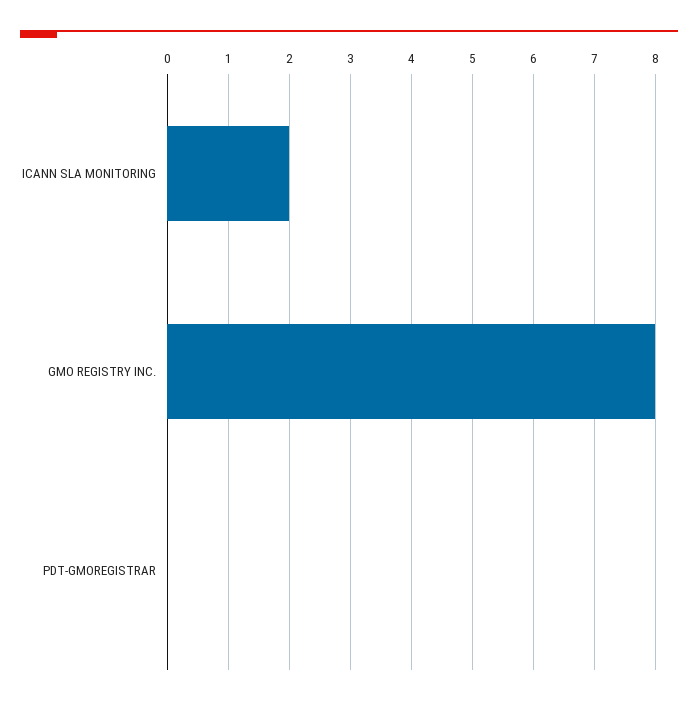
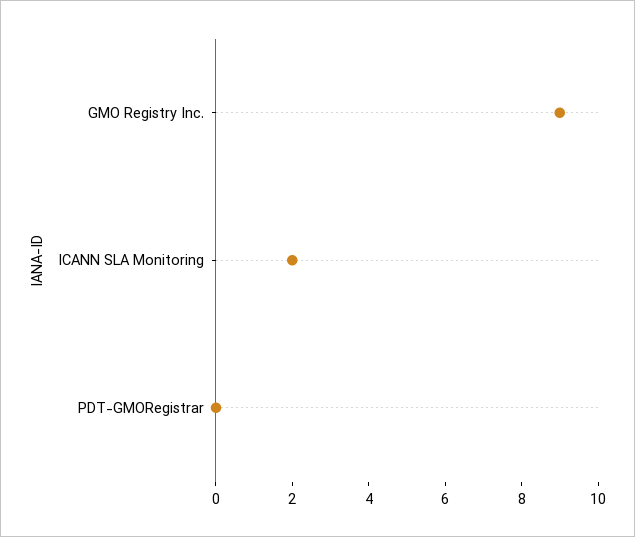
  {
    "ICANN SLA MONITORING": 2,
-   "GMO REGISTRY INC.": 8,
+   "GMO REGISTRY INC.": 9,
    "PDT-GMOREGISTRAR": 0
  }

